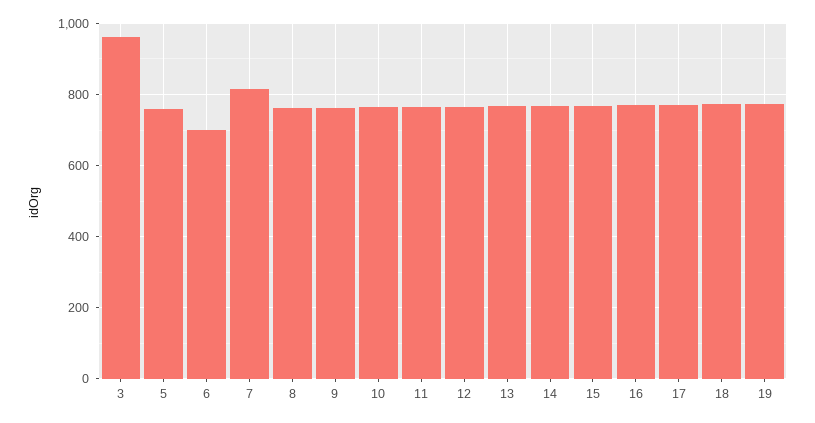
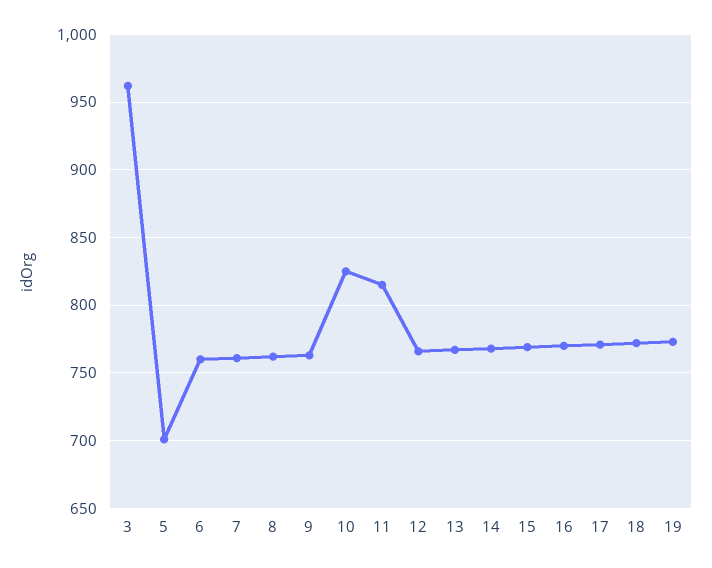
  {
    "3": 960,
-   "5": 760,
+   "5": 700,
-   "6": 700,
+   "6": 760,
-   "7": 820,
+   "7": 760,
    "8": 760,
    "9": 765,
-   "10": 760,
+   "10": 825,
-   "11": 760,
+   "11": 815,
    "12": 765,
    "13": 765,
    "14": 770,
    "15": 770,
    "16": 770,
    "17": 770,
    "18": 770,
    "19": 775
  }

